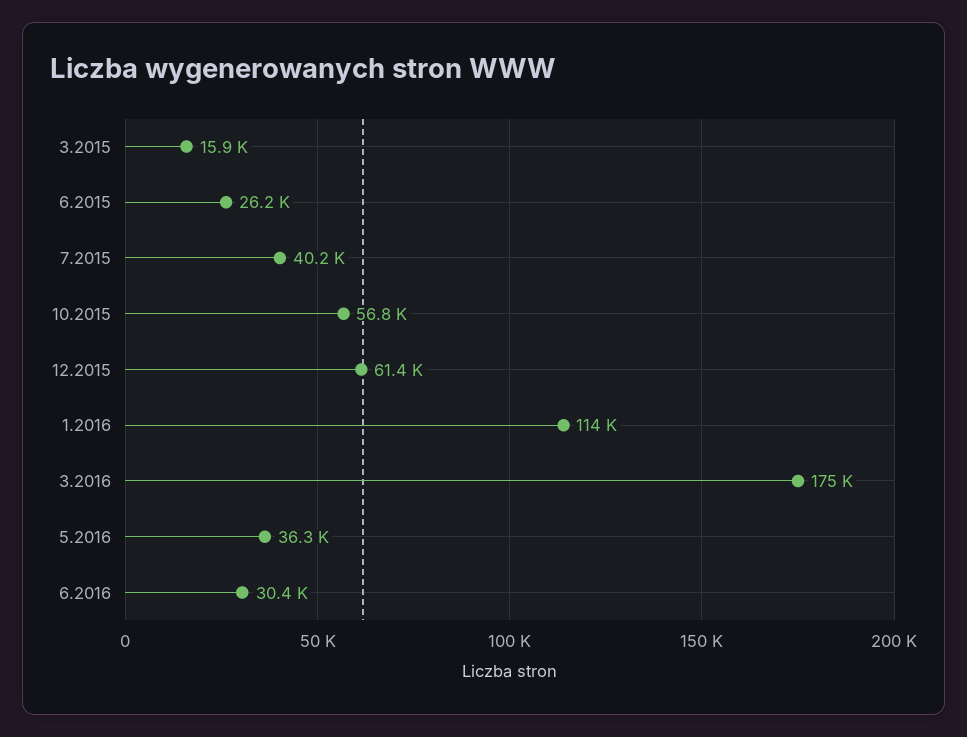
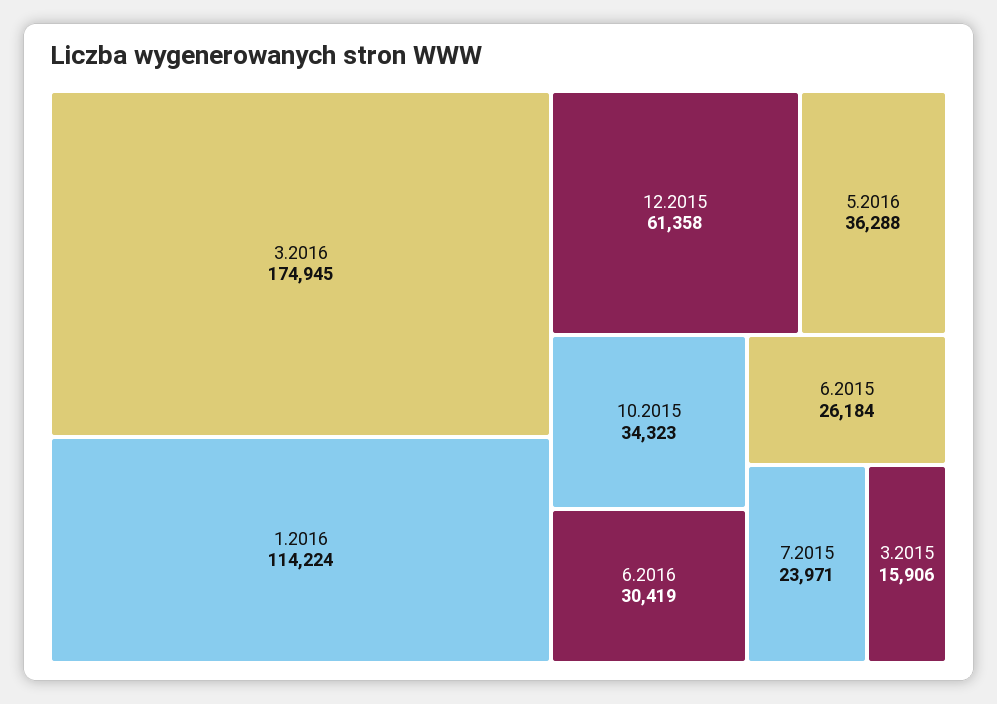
  {
    "3.2015": 15906,
    "6.2015": 26184,
-   "7.2015": 40200,
+   "7.2015": 23971,
-   "10.2015": 56800,
+   "10.2015": 34323,
    "12.2015": 61358,
    "1.2016": 114224,
    "3.2016": 174945,
    "5.2016": 36288,
    "6.2016": 30419
  }

